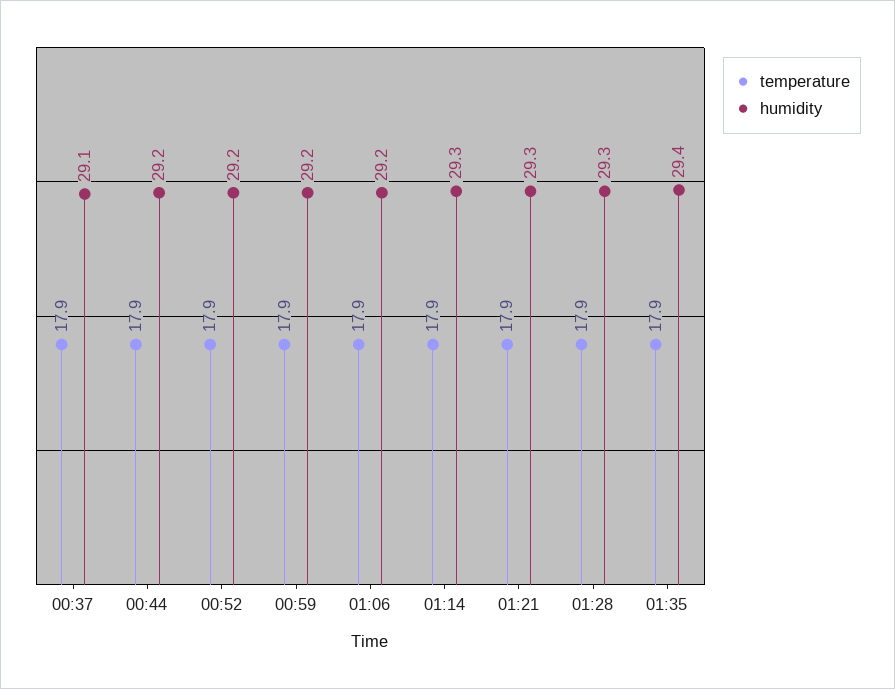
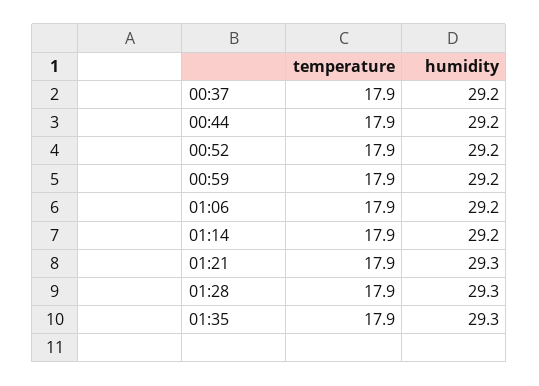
  {
    "temperature": {
      "00:37": 17.9,
      "00:44": 17.9,
      "00:52": 17.9,
      "00:59": 17.9,
      "01:06": 17.9,
      "01:14": 17.9,
      "01:21": 17.9,
      "01:28": 17.9,
      "01:35": 17.9
    },
    "humidity": {
-     "00:37": 29.1,
+     "00:37": 29.2,
      "00:44": 29.2,
      "00:52": 29.2,
      "00:59": 29.2,
      "01:06": 29.2,
-     "01:14": 29.3,
+     "01:14": 29.2,
      "01:21": 29.3,
      "01:28": 29.3,
-     "01:35": 29.4
+     "01:35": 29.3
    }
  }

